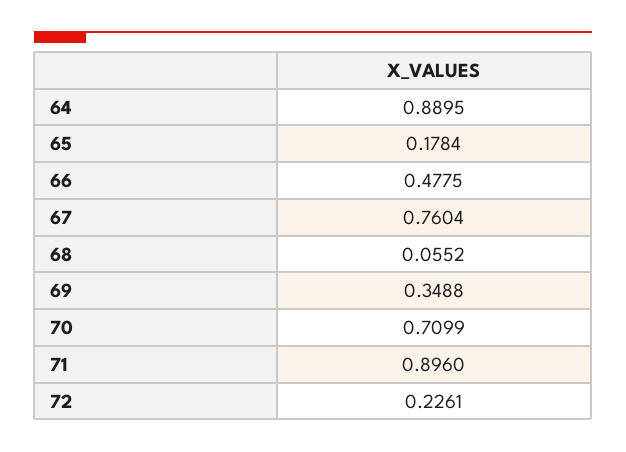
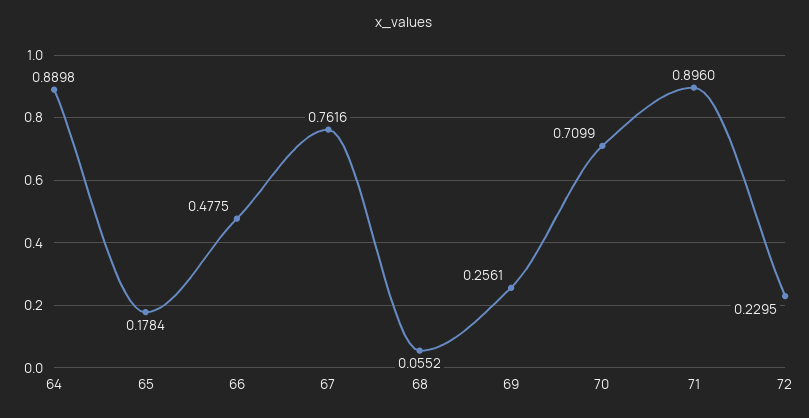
  {
-   "64": 0.8895,
+   "64": 0.8898,
    "65": 0.1784,
    "66": 0.4775,
-   "67": 0.7604,
+   "67": 0.7616,
    "68": 0.0552,
-   "69": 0.3488,
+   "69": 0.2561,
    "70": 0.7099,
    "71": 0.896,
-   "72": 0.2261
+   "72": 0.2295
  }

